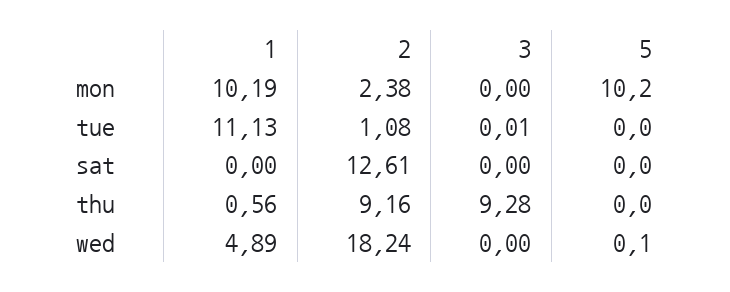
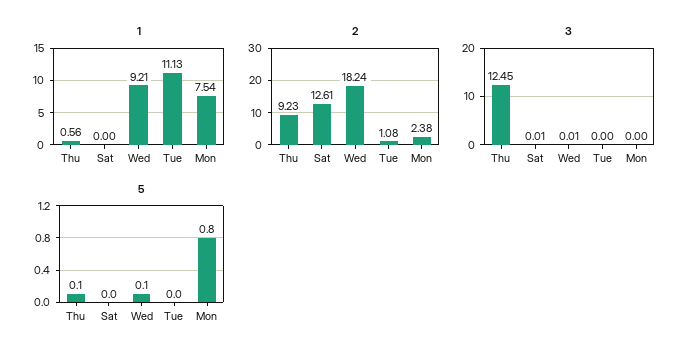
  {
    "1": {
-     "mon": 10.19,
+     "mon": 7.54,
      "tue": 11.13,
      "sat": 0,
      "thu": 0.56,
-     "wed": 4.89
+     "wed": 9.21
    },
    "2": {
      "mon": 2.38,
      "tue": 1.08,
      "sat": 12.61,
-     "thu": 9.16,
+     "thu": 9.23,
      "wed": 18.24
    },
    "3": {
      "mon": 0,
-     "tue": 0.01,
+     "tue": 0,
-     "sat": 0,
+     "sat": 0.01,
-     "thu": 9.28,
+     "thu": 12.45,
-     "wed": 0
+     "wed": 0.01
    },
    "5": {
-     "mon": 10.2,
+     "mon": 0.8,
      "tue": 0,
      "sat": 0,
-     "thu": 0,
+     "thu": 0.1,
      "wed": 0.1
    }
  }

